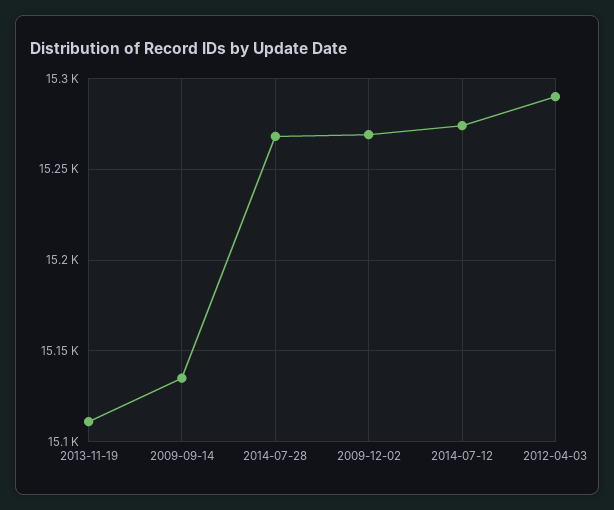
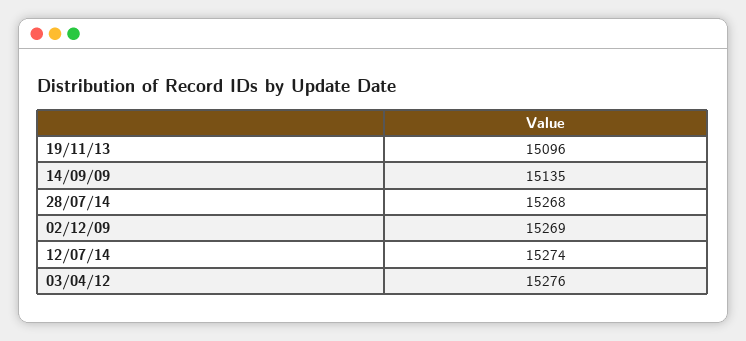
  {
-   "2013-11-19": 15110,
+   "2013-11-19": 15096,
    "2009-09-14": 15135,
    "2014-07-28": 15268,
    "2009-12-02": 15269,
    "2014-07-12": 15274,
-   "2012-04-03": 15290
+   "2012-04-03": 15276
  }

